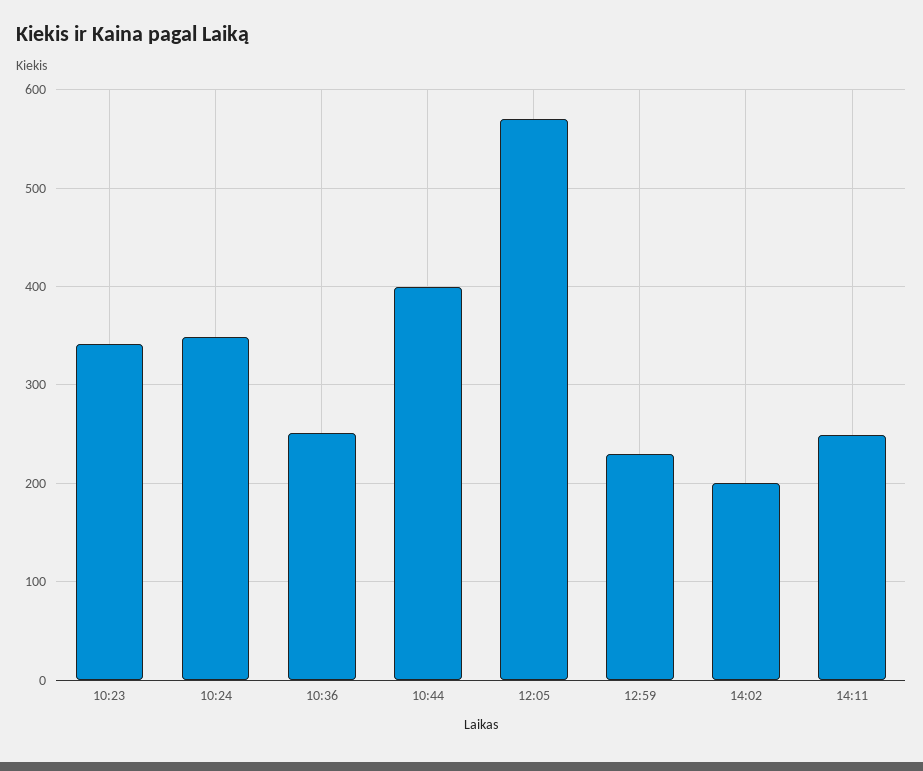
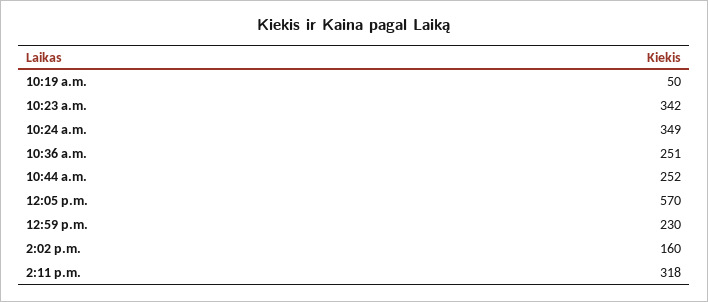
  {
    "10:23": 342,
    "10:24": 349,
    "10:36": 251,
-   "10:44": 400,
+   "10:44": 252,
    "12:05": 570,
    "12:59": 230,
-   "14:02": 200,
+   "14:02": 160,
-   "14:11": 250
+   "14:11": 318,
+   "10:19 a.m.": 50
  }

